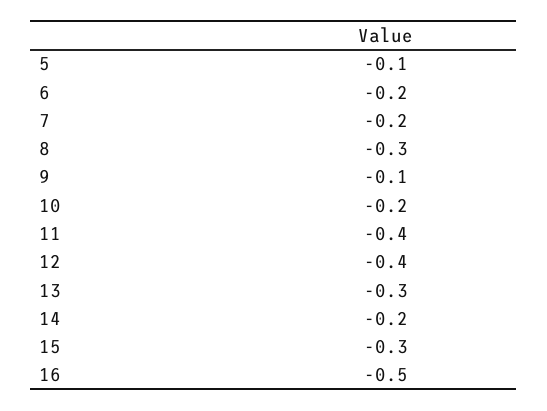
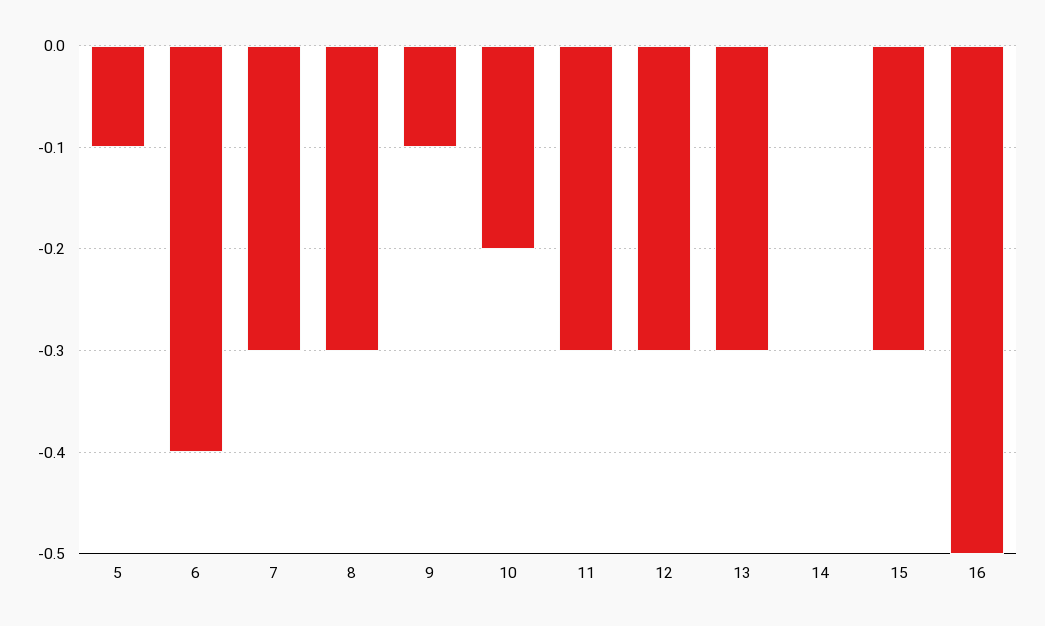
  {
    "5": -0.1,
-   "6": -0.2,
+   "6": -0.4,
-   "7": -0.2,
+   "7": -0.3,
    "8": -0.3,
    "9": -0.1,
    "10": -0.2,
-   "11": -0.4,
+   "11": -0.3,
-   "12": -0.4,
+   "12": -0.3,
    "13": -0.3,
-   "14": -0.2,
+   "14": 0,
    "15": -0.3,
    "16": -0.5
  }

